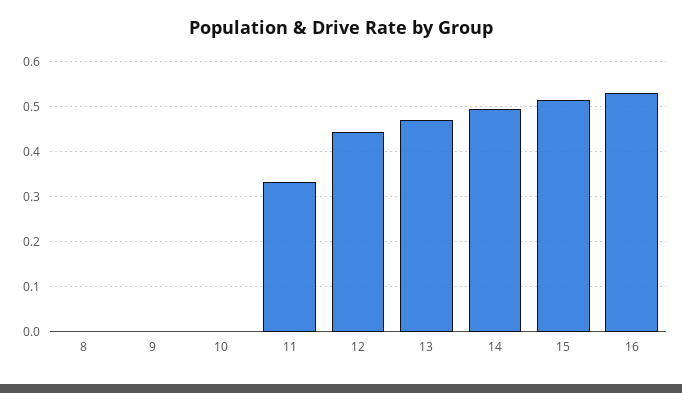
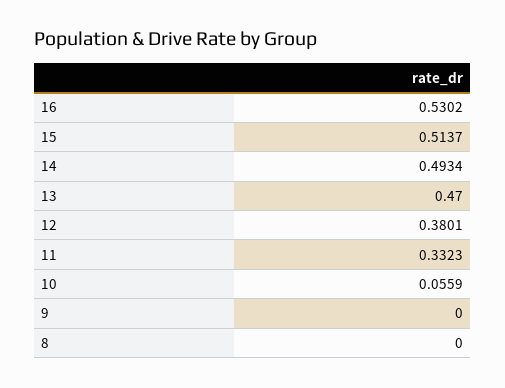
  {
    "8": 0,
    "9": 0,
-   "10": 0,
+   "10": 0.0559,
    "11": 0.3323,
-   "12": 0.44,
+   "12": 0.3801,
    "13": 0.47,
    "14": 0.4934,
    "15": 0.5137,
    "16": 0.5302
  }

